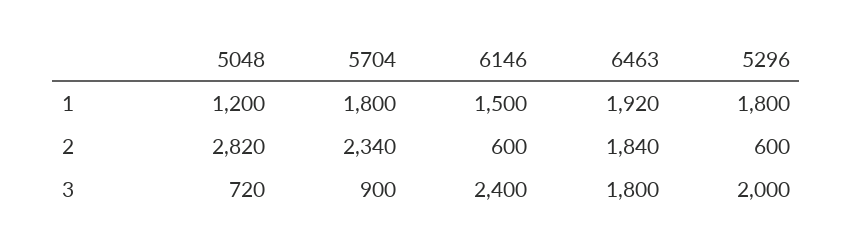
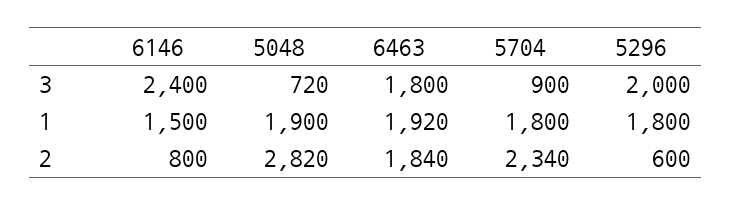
  {
    "5048": {
-     "1": 1200,
+     "1": 1900,
      "2": 2820,
      "3": 720
    },
    "5704": {
      "1": 1800,
      "2": 2340,
      "3": 900
    },
    "6146": {
      "1": 1500,
-     "2": 600,
+     "2": 800,
      "3": 2400
    },
    "6463": {
      "1": 1920,
      "2": 1840,
      "3": 1800
    },
    "5296": {
      "1": 1800,
      "2": 600,
      "3": 2000
    }
  }

